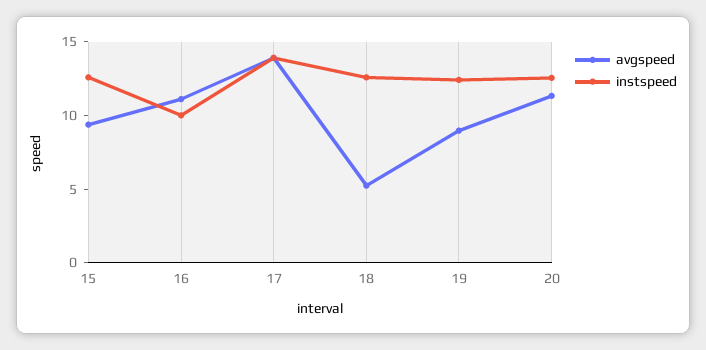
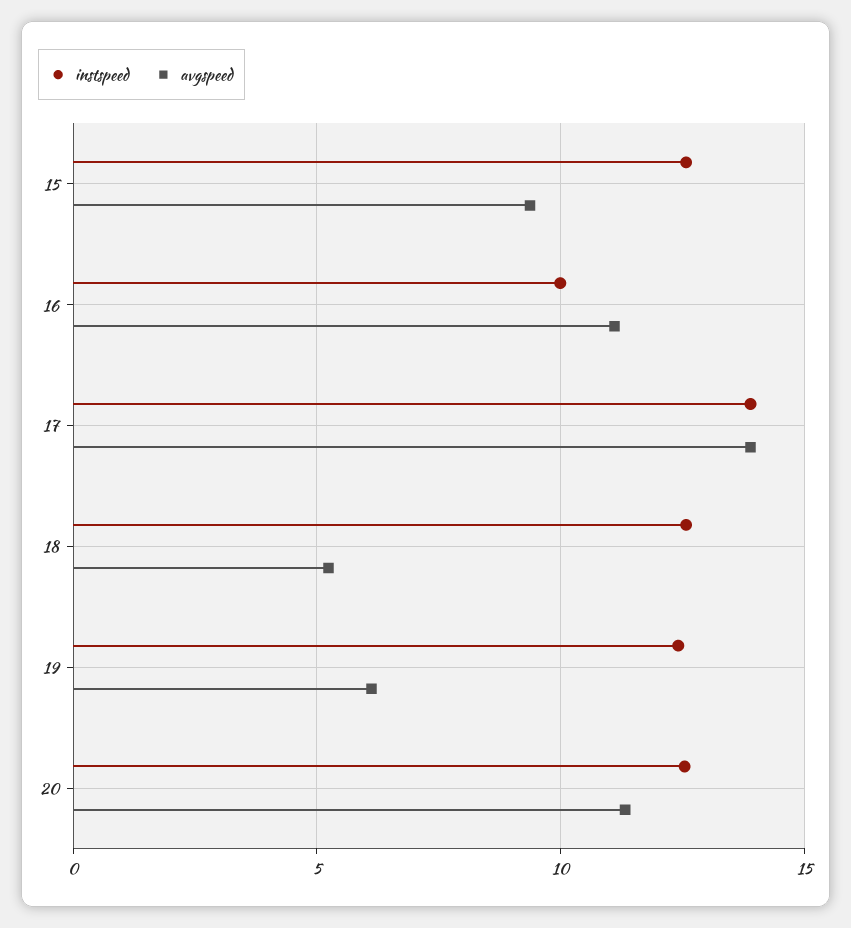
  {
    "avgspeed": {
      "15": 9.5,
      "16": 11,
      "17": 14,
      "18": 5,
-     "19": 9,
+     "19": 6,
      "20": 11.5
    },
    "instspeed": {
      "15": 12.5,
      "16": 10,
      "17": 14,
      "18": 12.5,
      "19": 12.5,
      "20": 12.5
    }
  }

